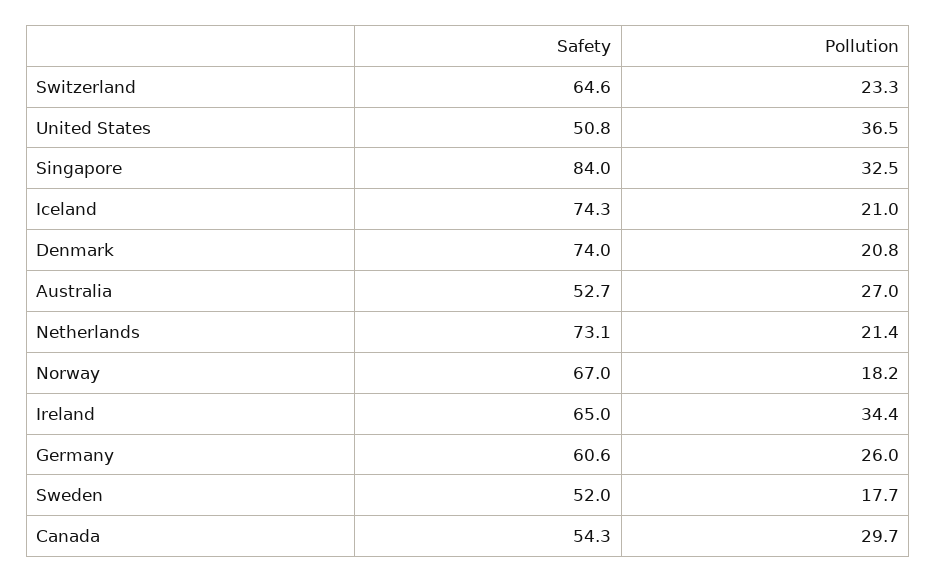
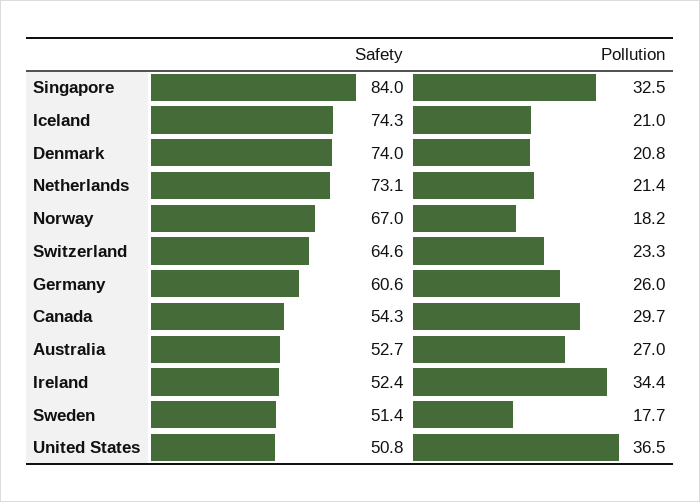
  {
    "Safety": {
      "Switzerland": 64.6,
      "United States": 50.8,
      "Singapore": 84,
      "Iceland": 74.3,
      "Denmark": 74,
      "Australia": 52.7,
      "Netherlands": 73.1,
      "Norway": 67,
-     "Ireland": 65,
+     "Ireland": 52.4,
      "Germany": 60.6,
-     "Sweden": 52,
+     "Sweden": 51.4,
      "Canada": 54.3
    },
    "Pollution": {
      "Switzerland": 23.3,
      "United States": 36.5,
      "Singapore": 32.5,
      "Iceland": 21,
      "Denmark": 20.8,
      "Australia": 27,
      "Netherlands": 21.4,
      "Norway": 18.2,
      "Ireland": 34.4,
      "Germany": 26,
      "Sweden": 17.7,
      "Canada": 29.7
    }
  }

